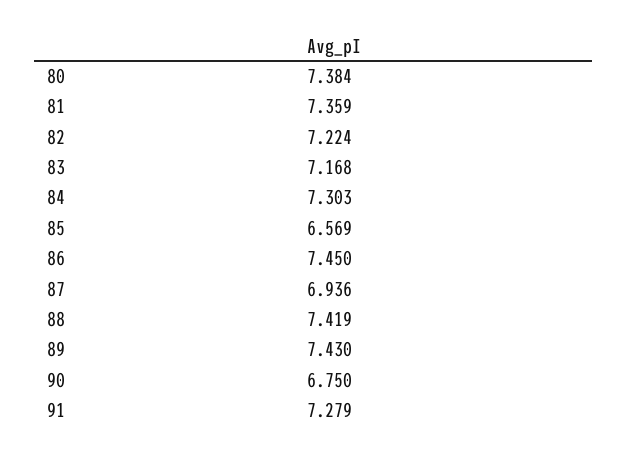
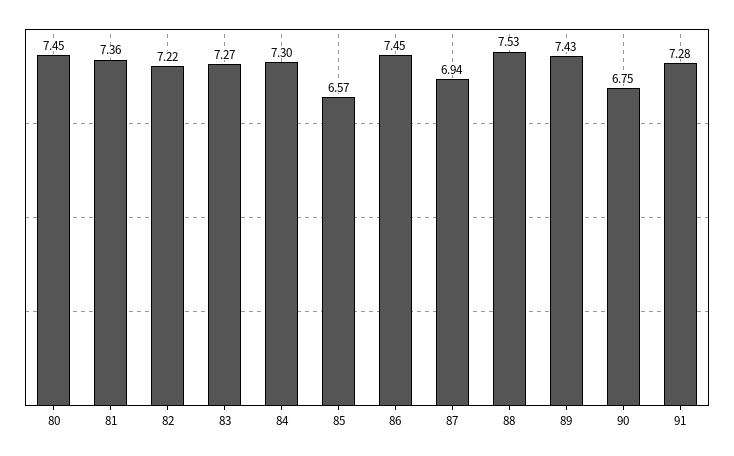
  {
-   "80": 7.384,
+   "80": 7.45,
    "81": 7.359,
    "82": 7.224,
-   "83": 7.168,
+   "83": 7.27,
    "84": 7.303,
    "85": 6.569,
    "86": 7.45,
    "87": 6.936,
-   "88": 7.419,
+   "88": 7.53,
    "89": 7.43,
    "90": 6.75,
    "91": 7.279
  }

